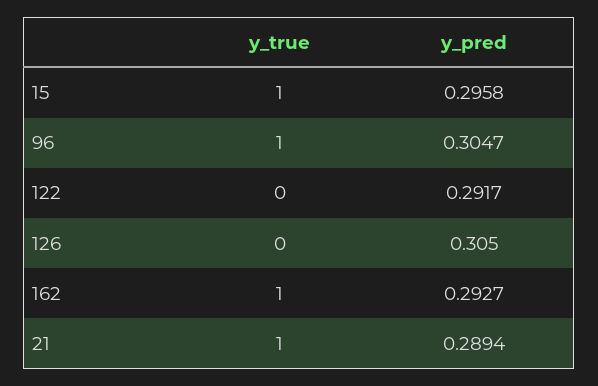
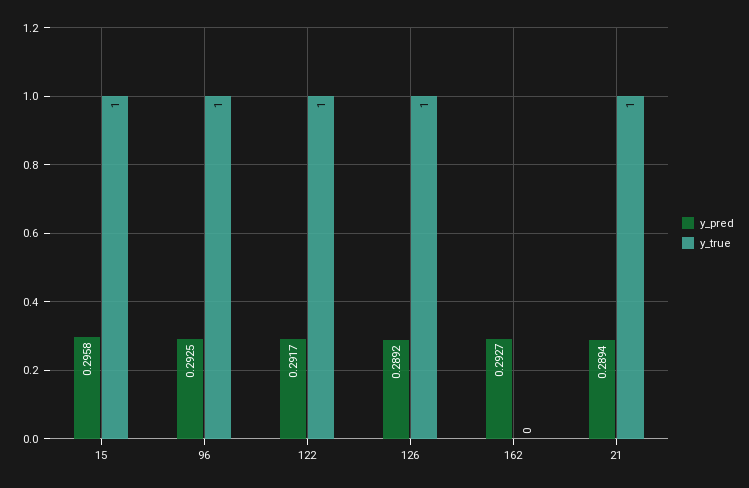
  {
    "y_true": {
      "15": 1,
      "96": 1,
-     "122": 0,
+     "122": 1,
-     "126": 0,
+     "126": 1,
-     "162": 1,
+     "162": 0,
      "21": 1
    },
    "y_pred": {
      "15": 0.2958,
-     "96": 0.3047,
+     "96": 0.2925,
      "122": 0.2917,
-     "126": 0.305,
+     "126": 0.2892,
      "162": 0.2927,
      "21": 0.2894
    }
  }

